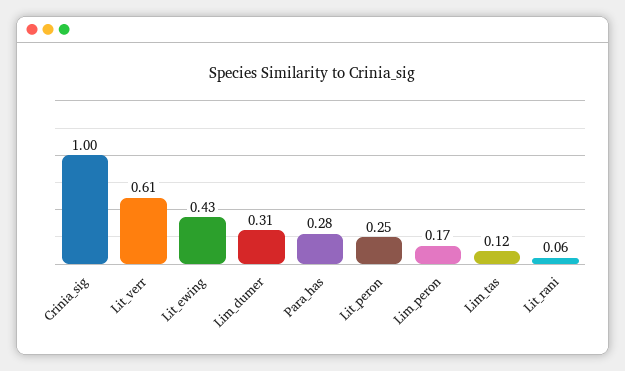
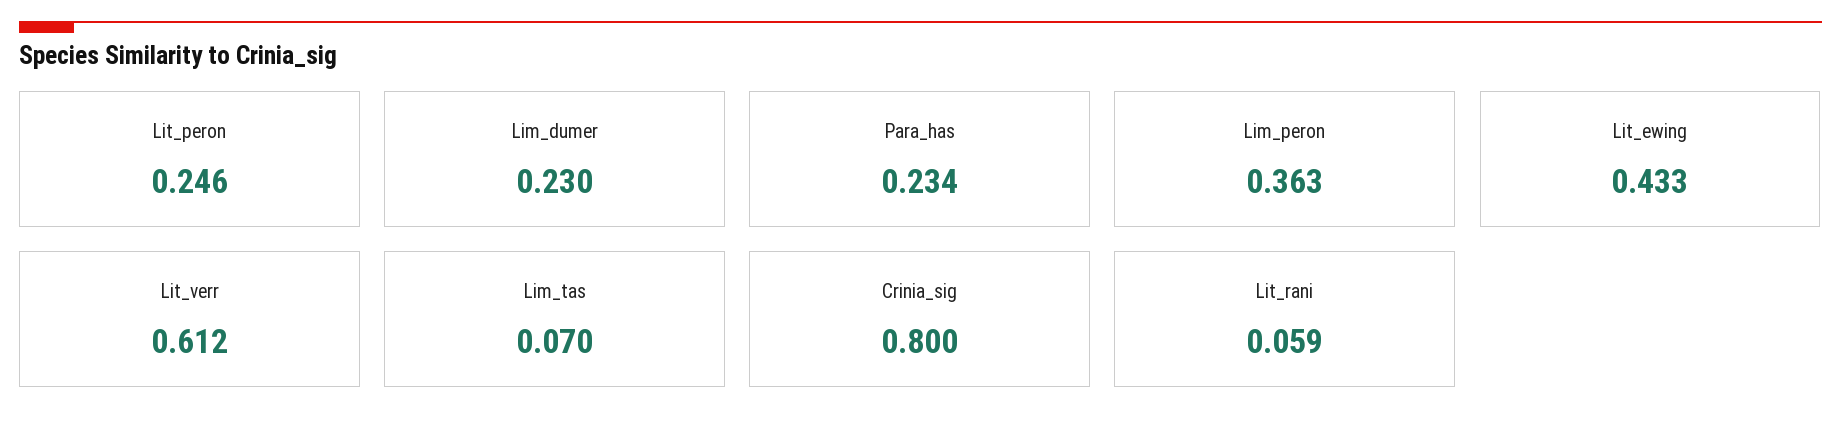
  {
-   "Crinia_sig": 1,
+   "Crinia_sig": 0.8,
    "Lit_verr": 0.612,
    "Lit_ewing": 0.433,
-   "Lim_dumer": 0.31,
+   "Lim_dumer": 0.23,
-   "Para_has": 0.28,
+   "Para_has": 0.234,
    "Lit_peron": 0.246,
-   "Lim_peron": 0.17,
+   "Lim_peron": 0.363,
-   "Lim_tas": 0.12,
+   "Lim_tas": 0.07,
    "Lit_rani": 0.059
  }

